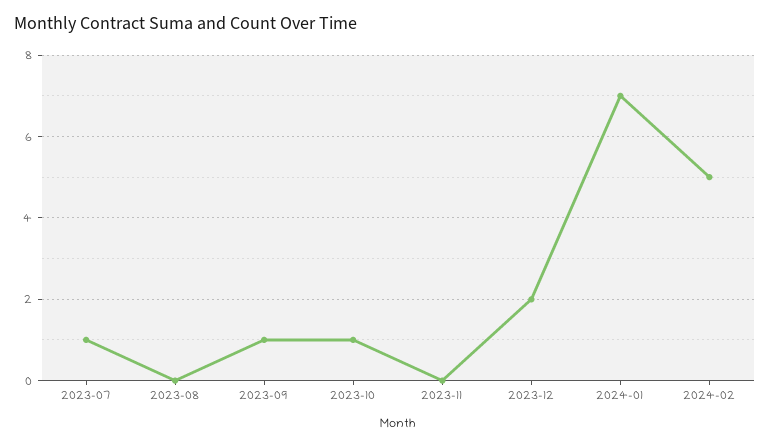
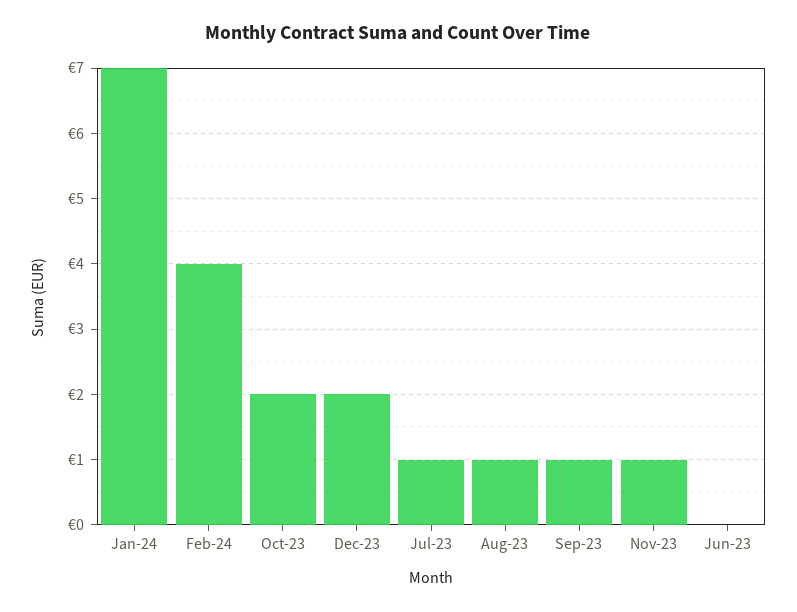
  {
    "2023-07": 1,
-   "2023-08": 0,
+   "2023-08": 1,
    "2023-09": 1,
-   "2023-10": 1,
+   "2023-10": 2,
-   "2023-11": 0,
+   "2023-11": 1,
    "2023-12": 2,
    "2024-01": 7,
-   "2024-02": 5
+   "2024-02": 4,
+   "Jun-23": 0
  }

